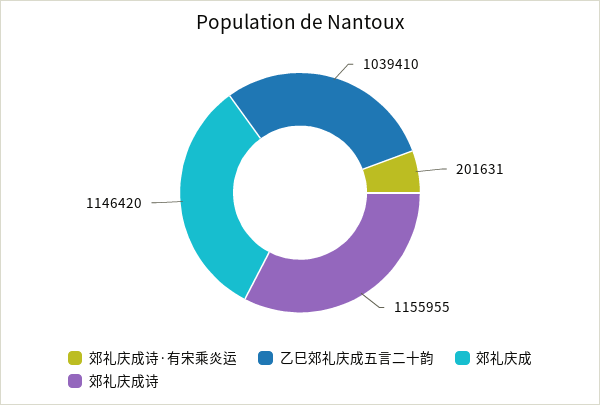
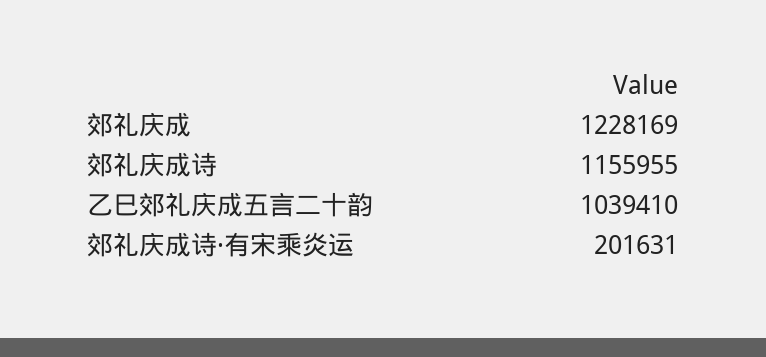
  {
    "郊礼庆成诗·有宋乘炎运": 201631,
    "乙巳郊礼庆成五言二十韵": 1039410,
-   "郊礼庆成": 1146420,
+   "郊礼庆成": 1228169,
    "郊礼庆成诗": 1155955
  }

